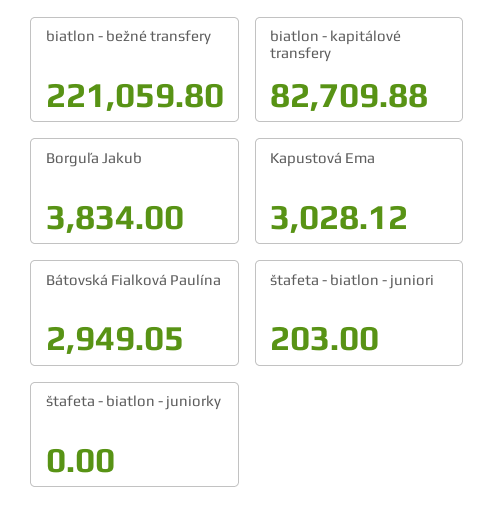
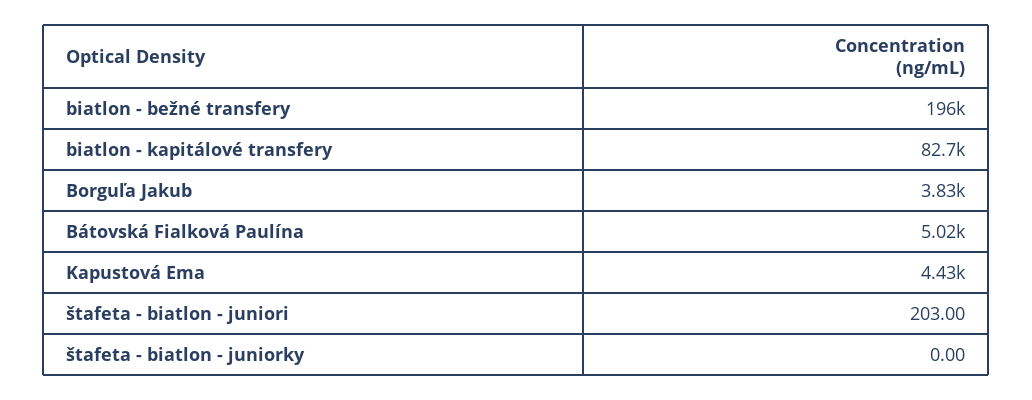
  {
-   "biatlon - bežné transfery": 221059.8,
+   "biatlon - bežné transfery": 196000,
    "biatlon - kapitálové transfery": 82709.88,
    "Borguľa Jakub": 3834,
-   "Kapustová Ema": 3028.12,
+   "Kapustová Ema": 4430,
-   "Bátovská Fialková Paulína": 2949.05,
+   "Bátovská Fialková Paulína": 5020,
    "štafeta - biatlon - juniori": 203,
    "štafeta - biatlon - juniorky": 0
  }

